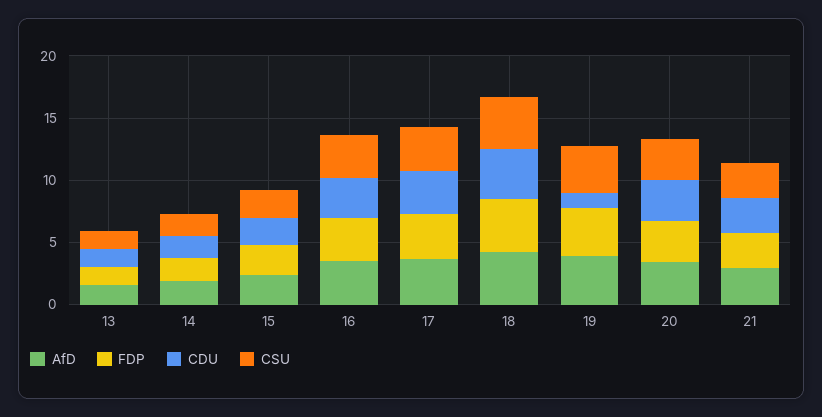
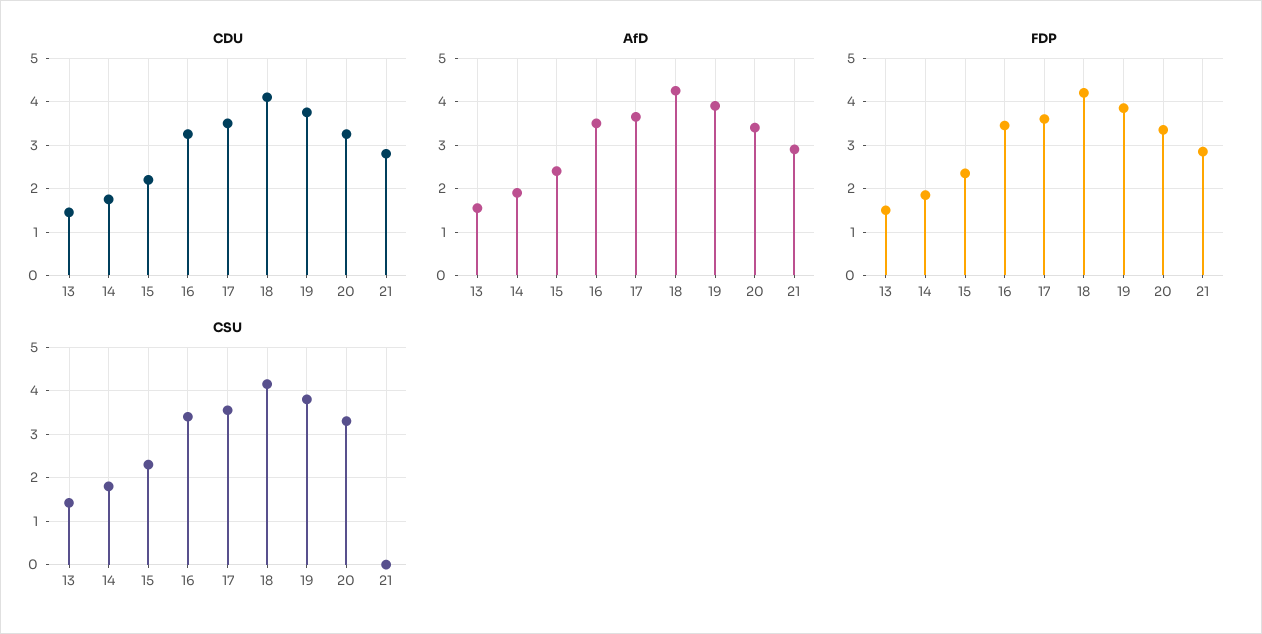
  {
    "AfD": {
      "13": 1.6,
      "14": 2,
      "15": 2.4,
      "16": 3.6,
      "17": 3.6,
      "18": 4.2,
      "19": 4,
      "20": 3.4,
      "21": 3
    },
    "FDP": {
      "13": 1.6,
      "14": 1.8,
      "15": 2.4,
      "16": 3.4,
      "17": 3.6,
      "18": 4.2,
      "19": 3.8,
      "20": 3.4,
      "21": 2.8
    },
    "CDU": {
      "13": 1.4,
      "14": 1.8,
      "15": 2.2,
      "16": 3.2,
      "17": 3.6,
      "18": 4.2,
-     "19": 1,
+     "19": 3.8,
      "20": 3.2,
      "21": 2.8
    },
    "CSU": {
      "13": 1.4,
      "14": 1.8,
      "15": 2.4,
      "16": 3.4,
      "17": 3.6,
      "18": 4.2,
      "19": 3.8,
      "20": 3.4,
-     "21": 3
+     "21": 0
    }
  }

